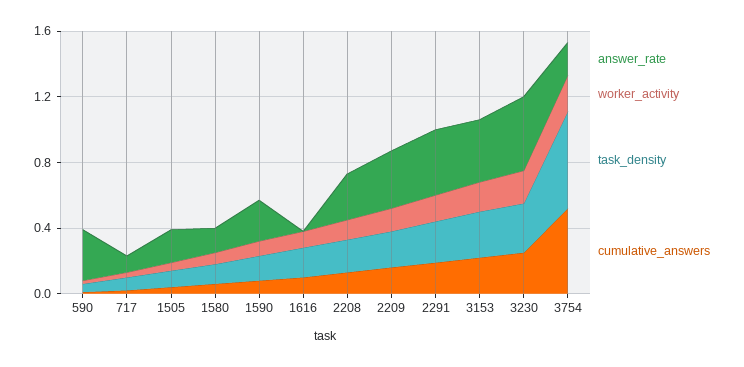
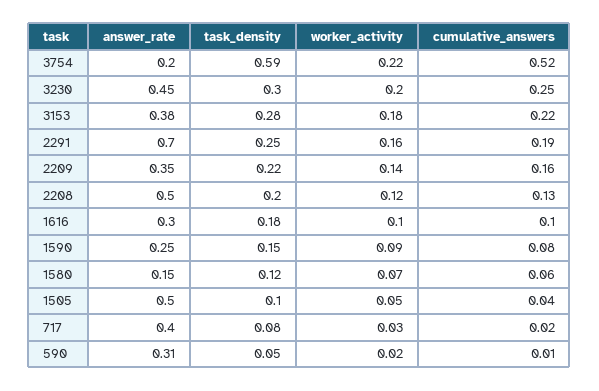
  {
    "answer_rate": {
      "590": 0.31,
-     "717": 0.1,
+     "717": 0.4,
-     "1505": 0.2,
+     "1505": 0.5,
      "1580": 0.15,
      "1590": 0.25,
-     "1616": 0,
+     "1616": 0.3,
-     "2208": 0.3,
+     "2208": 0.5,
      "2209": 0.35,
-     "2291": 0.4,
+     "2291": 0.7,
      "3153": 0.38,
      "3230": 0.45,
      "3754": 0.2
    },
    "worker_activity": {
      "590": 0.02,
      "717": 0.03,
      "1505": 0.05,
      "1580": 0.07,
      "1590": 0.09,
      "1616": 0.1,
      "2208": 0.12,
      "2209": 0.14,
      "2291": 0.16,
      "3153": 0.18,
      "3230": 0.2,
      "3754": 0.22
    },
    "task_density": {
      "590": 0.05,
      "717": 0.08,
      "1505": 0.1,
      "1580": 0.12,
      "1590": 0.15,
      "1616": 0.18,
      "2208": 0.2,
      "2209": 0.22,
      "2291": 0.25,
      "3153": 0.28,
      "3230": 0.3,
      "3754": 0.59
    },
    "cumulative_answers": {
      "590": 0.01,
      "717": 0.02,
      "1505": 0.04,
      "1580": 0.06,
      "1590": 0.08,
      "1616": 0.1,
      "2208": 0.13,
      "2209": 0.16,
      "2291": 0.19,
      "3153": 0.22,
      "3230": 0.25,
      "3754": 0.52
    }
  }

